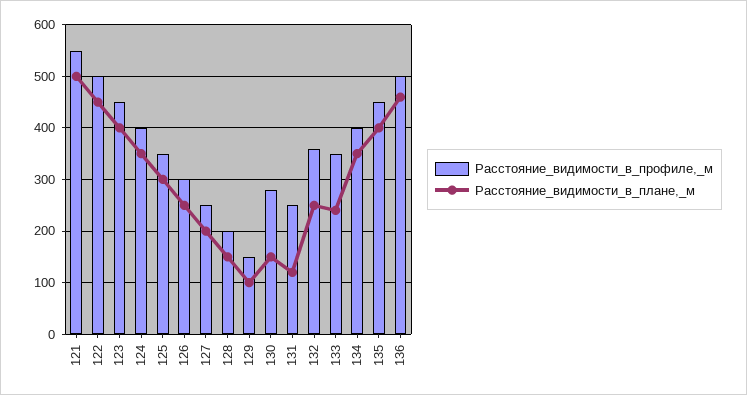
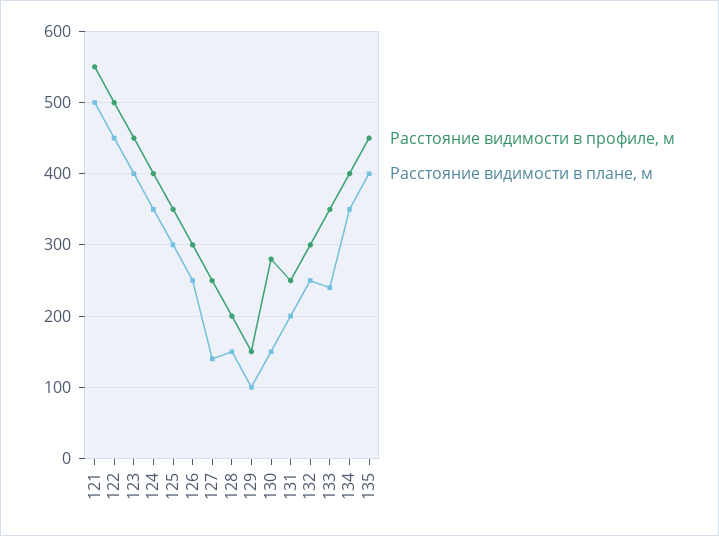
  {
    "Расстояние_видимости_в_профиле,_м": {
      "121": 550,
      "122": 500,
      "123": 450,
      "124": 400,
      "125": 350,
      "126": 300,
      "127": 250,
      "128": 200,
      "129": 150,
      "130": 280,
      "131": 250,
-     "132": 360,
+     "132": 300,
      "133": 350,
      "134": 400,
-     "135": 450,
+     "135": 450
-     "136": 500
    },
    "Расстояние_видимости_в_плане,_м": {
      "121": 500,
      "122": 450,
      "123": 400,
      "124": 350,
      "125": 300,
      "126": 250,
-     "127": 200,
+     "127": 140,
      "128": 150,
      "129": 100,
      "130": 150,
-     "131": 120,
+     "131": 200,
      "132": 250,
      "133": 240,
      "134": 350,
-     "135": 400,
+     "135": 400
-     "136": 460
    }
  }

